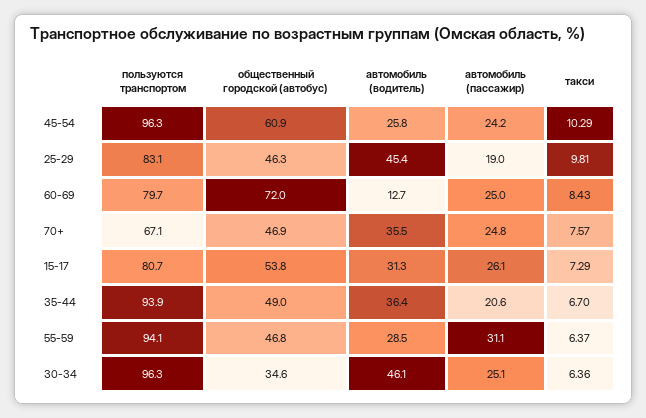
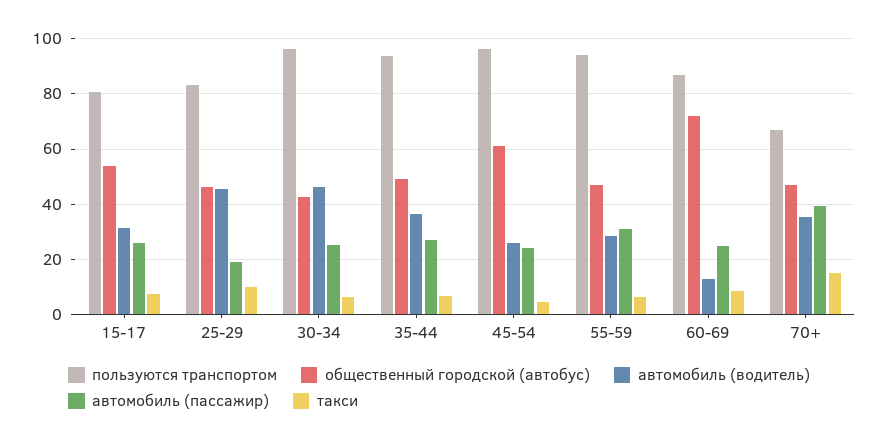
  {
    "пользуются транспортом": {
      "45-54": 96.3,
      "25-29": 83.1,
-     "60-69": 79.7,
+     "60-69": 87.5,
      "70+": 67.1,
      "15-17": 80.7,
      "35-44": 93.9,
      "55-59": 94.1,
      "30-34": 96.3
    },
    "общественный городской (автобус)": {
      "45-54": 60.9,
      "25-29": 46.3,
      "60-69": 72,
      "70+": 46.9,
      "15-17": 53.8,
      "35-44": 49,
      "55-59": 46.8,
-     "30-34": 34.6
+     "30-34": 42.5
    },
    "автомобиль (водитель)": {
      "45-54": 25.8,
      "25-29": 45.4,
      "60-69": 12.7,
      "70+": 35.5,
      "15-17": 31.3,
      "35-44": 36.4,
      "55-59": 28.5,
      "30-34": 46.1
    },
    "автомобиль (пассажир)": {
      "45-54": 24.2,
      "25-29": 19,
      "60-69": 25,
-     "70+": 24.8,
+     "70+": 40,
      "15-17": 26.1,
-     "35-44": 20.6,
+     "35-44": 27.5,
      "55-59": 31.1,
      "30-34": 25.1
    },
    "такси": {
-     "45-54": 10.29,
+     "45-54": 5,
      "25-29": 9.81,
      "60-69": 8.43,
-     "70+": 7.57,
+     "70+": 15,
      "15-17": 7.29,
      "35-44": 6.7,
      "55-59": 6.37,
      "30-34": 6.36
    }
  }

